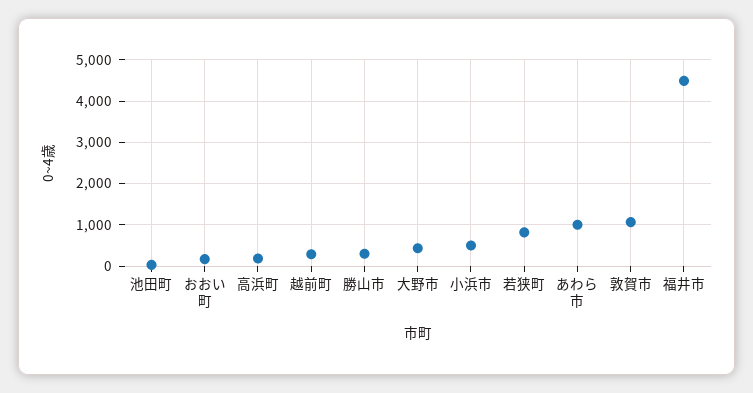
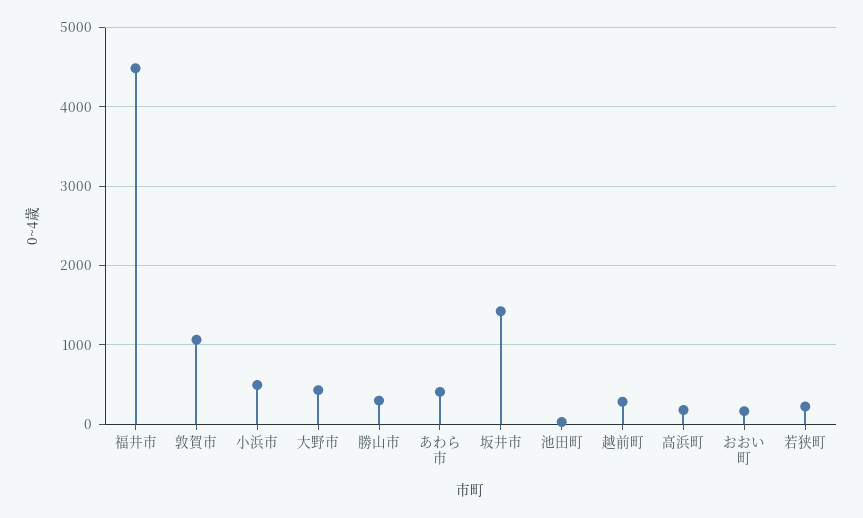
  {
    "池田町": 0,
    "おおい町": 200,
    "高浜町": 200,
    "越前町": 300,
    "勝山市": 300,
    "大野市": 400,
    "小浜市": 500,
-   "若狭町": 800,
+   "若狭町": 200,
-   "あわら市": 1000,
+   "あわら市": 400,
    "敦賀市": 1100,
-   "福井市": 4500
+   "福井市": 4500,
+   "坂井市": 1400
  }

